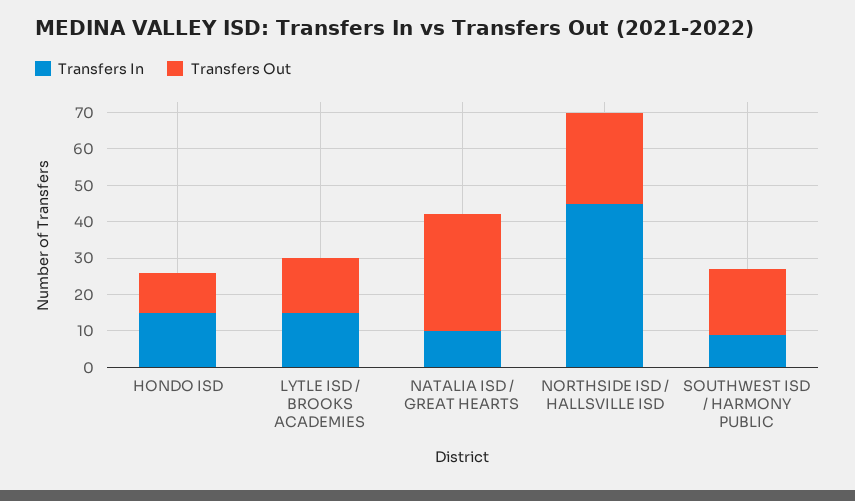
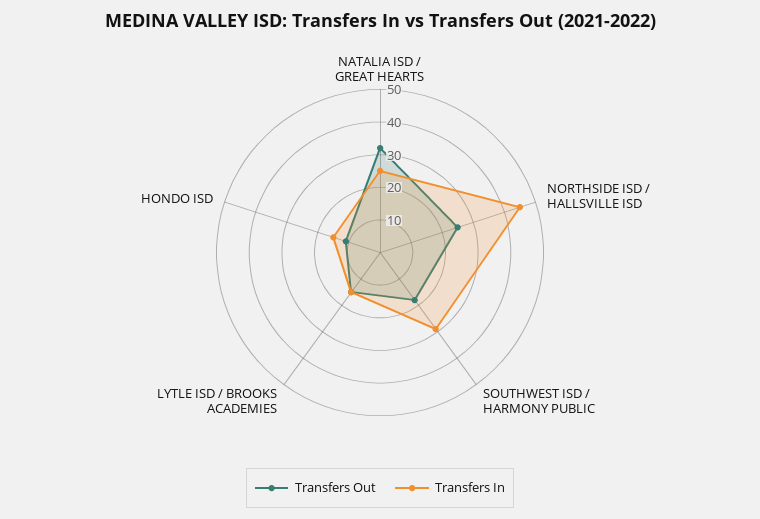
  {
    "Transfers In": {
      "HONDO ISD": 15,
      "LYTLE ISD / BROOKS ACADEMIES": 15,
-     "NATALIA ISD / GREAT HEARTS": 10,
+     "NATALIA ISD / GREAT HEARTS": 25,
      "NORTHSIDE ISD / HALLSVILLE ISD": 45,
-     "SOUTHWEST ISD / HARMONY PUBLIC": 10
+     "SOUTHWEST ISD / HARMONY PUBLIC": 30
    },
    "Transfers Out": {
      "HONDO ISD": 10,
      "LYTLE ISD / BROOKS ACADEMIES": 15,
      "NATALIA ISD / GREAT HEARTS": 30,
      "NORTHSIDE ISD / HALLSVILLE ISD": 25,
      "SOUTHWEST ISD / HARMONY PUBLIC": 20
    }
  }

